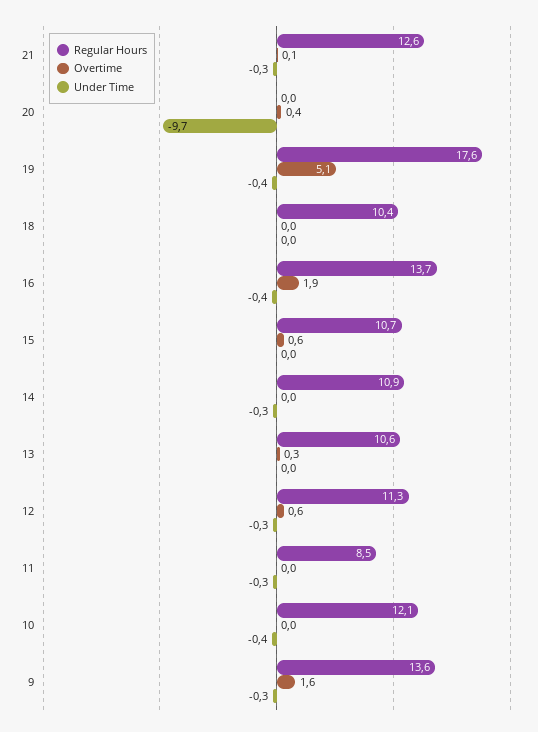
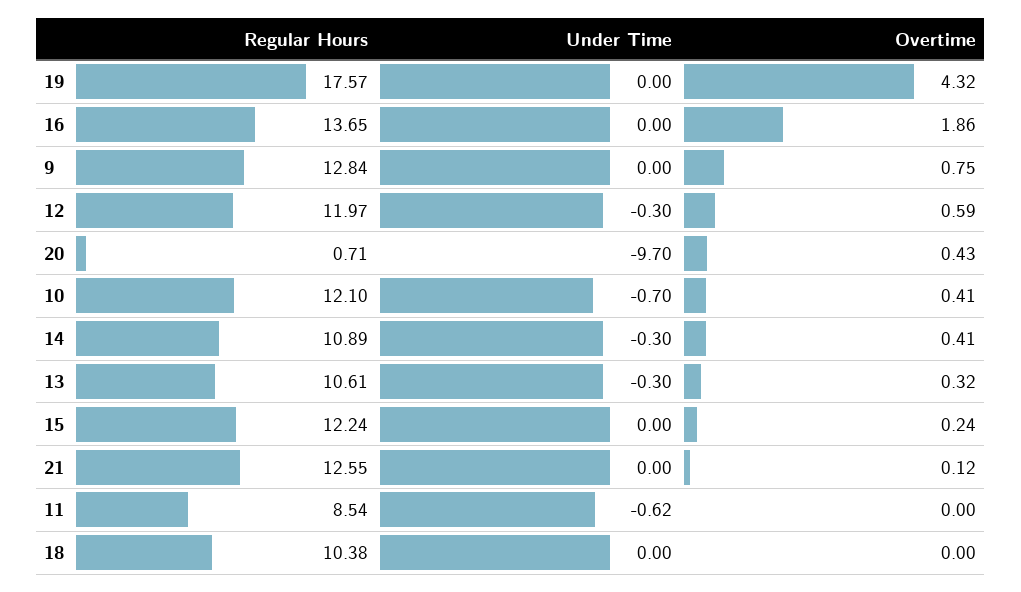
  {
    "Regular Hours": {
      "21": 12.55,
-     "20": 0,
+     "20": 0.71,
      "19": 17.57,
      "18": 10.38,
      "16": 13.65,
-     "15": 10.7,
+     "15": 12.24,
      "14": 10.89,
      "13": 10.61,
-     "12": 11.3,
+     "12": 11.97,
      "11": 8.54,
      "10": 12.1,
-     "9": 13.6
+     "9": 12.84
    },
    "Overtime": {
      "21": 0.12,
      "20": 0.43,
-     "19": 5.1,
+     "19": 4.32,
      "18": 0,
      "16": 1.86,
-     "15": 0.6,
+     "15": 0.24,
-     "14": 0,
+     "14": 0.41,
      "13": 0.32,
      "12": 0.59,
      "11": 0,
-     "10": 0,
+     "10": 0.41,
-     "9": 1.6
+     "9": 0.75
    },
    "Under Time": {
-     "21": -0.3,
+     "21": 0,
      "20": -9.7,
-     "19": -0.4,
+     "19": 0,
      "18": 0,
-     "16": -0.4,
+     "16": 0,
      "15": 0,
      "14": -0.3,
-     "13": 0,
+     "13": -0.3,
      "12": -0.3,
-     "11": -0.3,
+     "11": -0.62,
-     "10": -0.4,
+     "10": -0.7,
-     "9": -0.3
+     "9": 0
    }
  }

